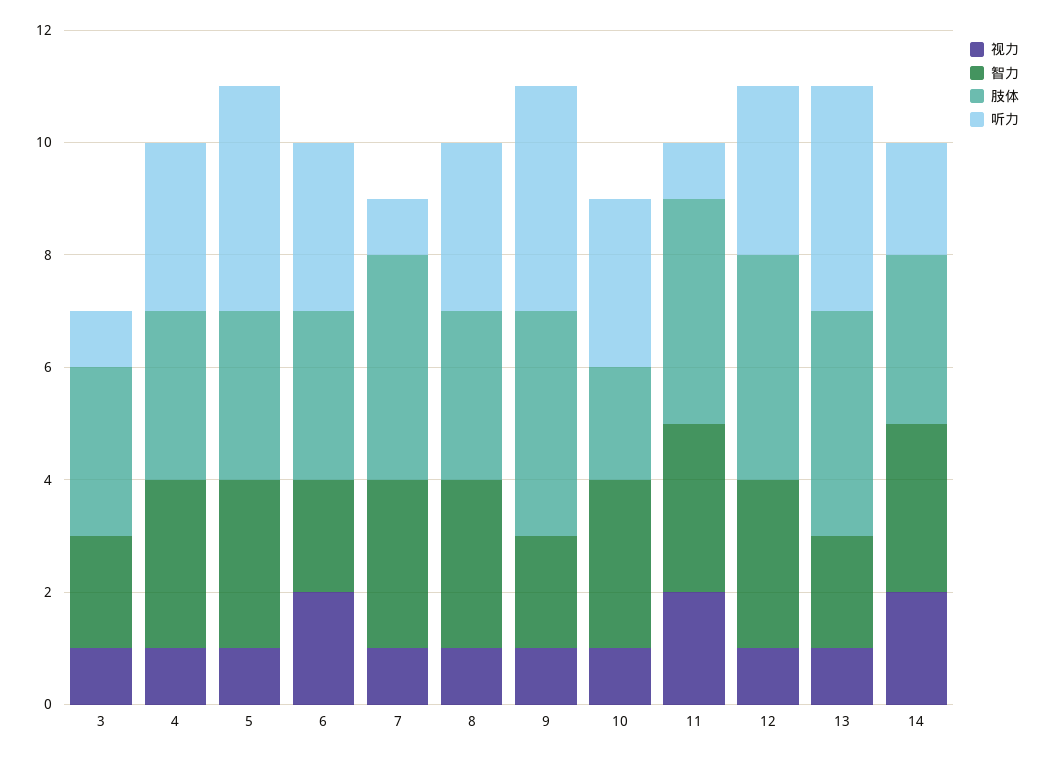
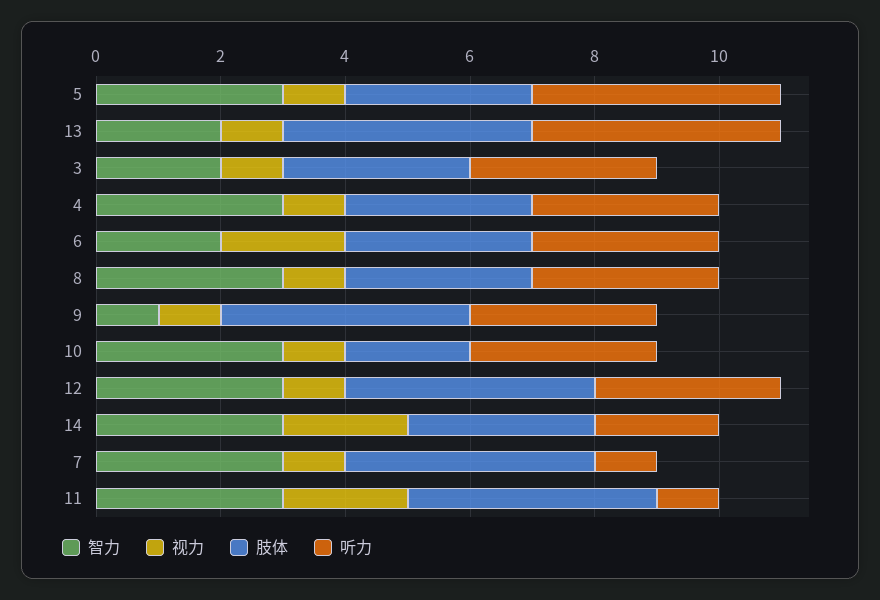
  {
    "视力": {
      "3": 1,
      "4": 1,
      "5": 1,
      "6": 2,
      "7": 1,
      "8": 1,
      "9": 1,
      "10": 1,
      "11": 2,
      "12": 1,
      "13": 1,
      "14": 2
    },
    "智力": {
      "3": 2,
      "4": 3,
      "5": 3,
      "6": 2,
      "7": 3,
      "8": 3,
-     "9": 2,
+     "9": 1,
      "10": 3,
      "11": 3,
      "12": 3,
      "13": 2,
      "14": 3
    },
    "肢体": {
      "3": 3,
      "4": 3,
      "5": 3,
      "6": 3,
      "7": 4,
      "8": 3,
      "9": 4,
      "10": 2,
      "11": 4,
      "12": 4,
      "13": 4,
      "14": 3
    },
    "听力": {
-     "3": 1,
+     "3": 3,
      "4": 3,
      "5": 4,
      "6": 3,
      "7": 1,
      "8": 3,
-     "9": 4,
+     "9": 3,
      "10": 3,
      "11": 1,
      "12": 3,
      "13": 4,
      "14": 2
    }
  }

